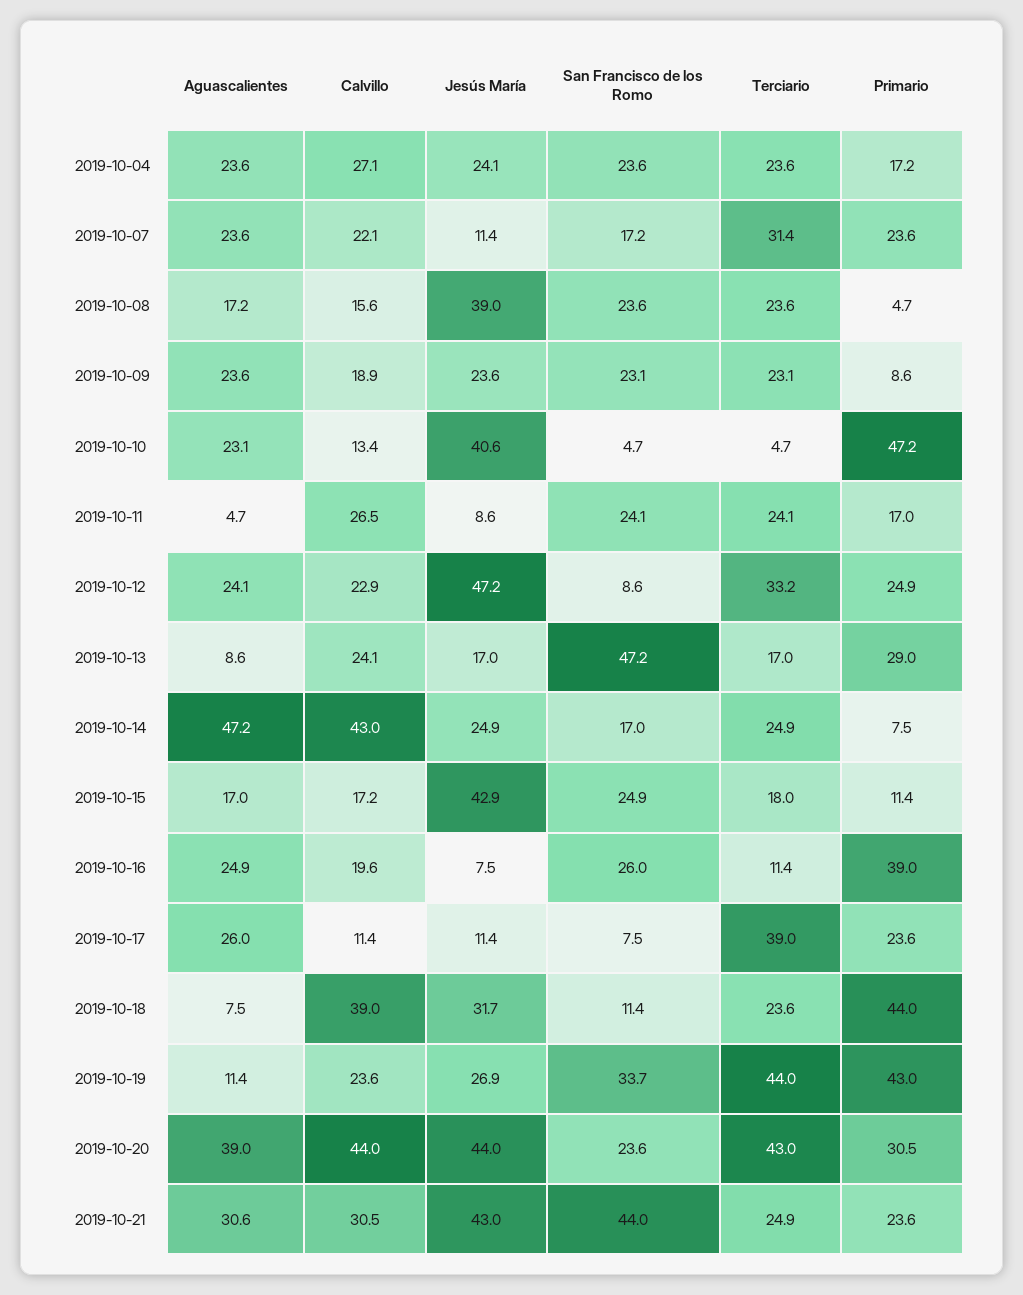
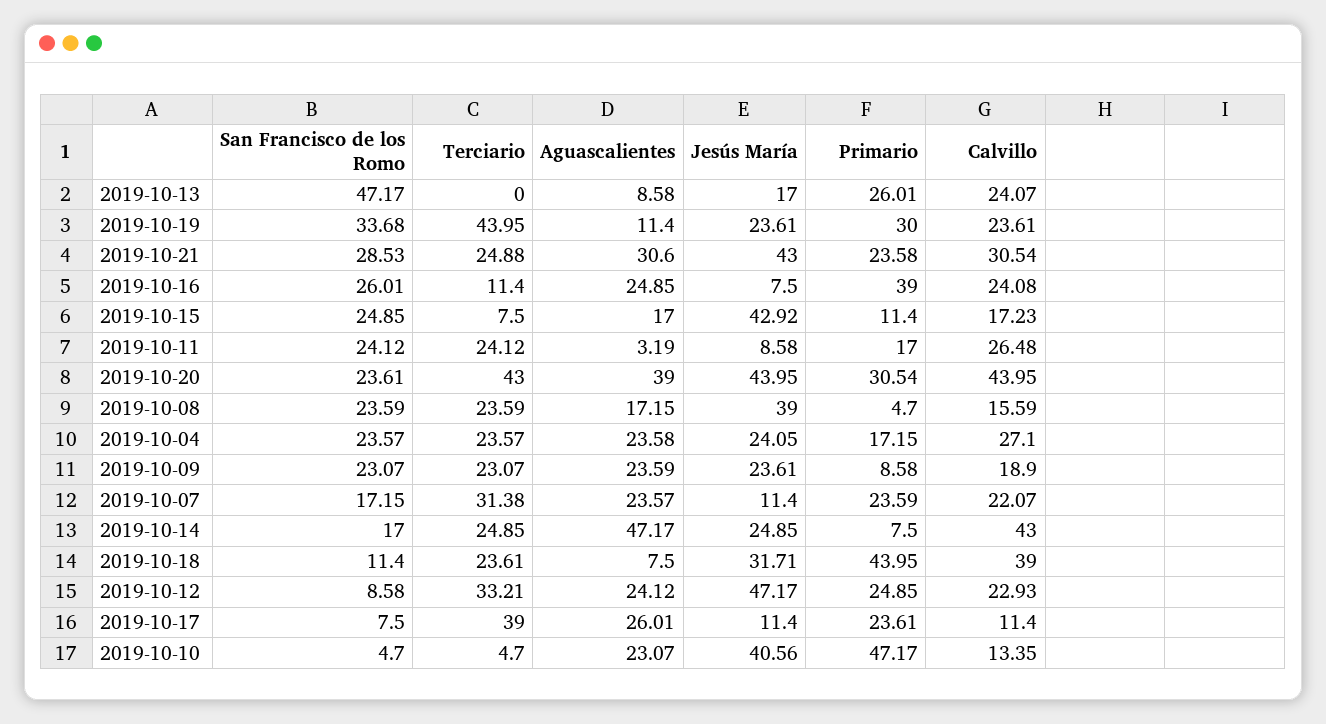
  {
    "Aguascalientes": {
      "2019-10-04": 23.58,
      "2019-10-07": 23.57,
      "2019-10-08": 17.15,
      "2019-10-09": 23.59,
      "2019-10-10": 23.07,
-     "2019-10-11": 4.7,
+     "2019-10-11": 3.19,
      "2019-10-12": 24.12,
      "2019-10-13": 8.58,
      "2019-10-14": 47.17,
      "2019-10-15": 17,
      "2019-10-16": 24.85,
      "2019-10-17": 26.01,
      "2019-10-18": 7.5,
      "2019-10-19": 11.4,
      "2019-10-20": 39,
      "2019-10-21": 30.6
    },
    "Calvillo": {
      "2019-10-04": 27.1,
      "2019-10-07": 22.07,
      "2019-10-08": 15.59,
      "2019-10-09": 18.9,
      "2019-10-10": 13.35,
      "2019-10-11": 26.48,
      "2019-10-12": 22.93,
      "2019-10-13": 24.07,
      "2019-10-14": 43,
      "2019-10-15": 17.23,
-     "2019-10-16": 19.6,
+     "2019-10-16": 24.08,
      "2019-10-17": 11.4,
      "2019-10-18": 39,
      "2019-10-19": 23.61,
      "2019-10-20": 43.95,
      "2019-10-21": 30.54
    },
    "Jesús María": {
      "2019-10-04": 24.05,
      "2019-10-07": 11.4,
      "2019-10-08": 39,
      "2019-10-09": 23.61,
      "2019-10-10": 40.56,
      "2019-10-11": 8.58,
      "2019-10-12": 47.17,
      "2019-10-13": 17,
      "2019-10-14": 24.85,
      "2019-10-15": 42.92,
      "2019-10-16": 7.5,
      "2019-10-17": 11.4,
      "2019-10-18": 31.71,
-     "2019-10-19": 26.9,
+     "2019-10-19": 23.61,
      "2019-10-20": 43.95,
      "2019-10-21": 43
    },
    "San Francisco de los Romo": {
      "2019-10-04": 23.57,
      "2019-10-07": 17.15,
      "2019-10-08": 23.59,
      "2019-10-09": 23.07,
      "2019-10-10": 4.7,
      "2019-10-11": 24.12,
      "2019-10-12": 8.58,
      "2019-10-13": 47.17,
      "2019-10-14": 17,
      "2019-10-15": 24.85,
      "2019-10-16": 26.01,
      "2019-10-17": 7.5,
      "2019-10-18": 11.4,
      "2019-10-19": 33.68,
      "2019-10-20": 23.61,
-     "2019-10-21": 44
+     "2019-10-21": 28.53
    },
    "Terciario": {
      "2019-10-04": 23.57,
      "2019-10-07": 31.38,
      "2019-10-08": 23.59,
      "2019-10-09": 23.07,
      "2019-10-10": 4.7,
      "2019-10-11": 24.12,
      "2019-10-12": 33.21,
-     "2019-10-13": 17,
+     "2019-10-13": 0,
      "2019-10-14": 24.85,
-     "2019-10-15": 18,
+     "2019-10-15": 7.5,
      "2019-10-16": 11.4,
      "2019-10-17": 39,
      "2019-10-18": 23.61,
      "2019-10-19": 43.95,
      "2019-10-20": 43,
      "2019-10-21": 24.88
    },
    "Primario": {
      "2019-10-04": 17.15,
      "2019-10-07": 23.59,
      "2019-10-08": 4.7,
      "2019-10-09": 8.58,
      "2019-10-10": 47.17,
      "2019-10-11": 17,
      "2019-10-12": 24.85,
-     "2019-10-13": 29,
+     "2019-10-13": 26.01,
      "2019-10-14": 7.5,
      "2019-10-15": 11.4,
      "2019-10-16": 39,
      "2019-10-17": 23.61,
      "2019-10-18": 43.95,
-     "2019-10-19": 43,
+     "2019-10-19": 30,
      "2019-10-20": 30.54,
      "2019-10-21": 23.58
    }
  }

